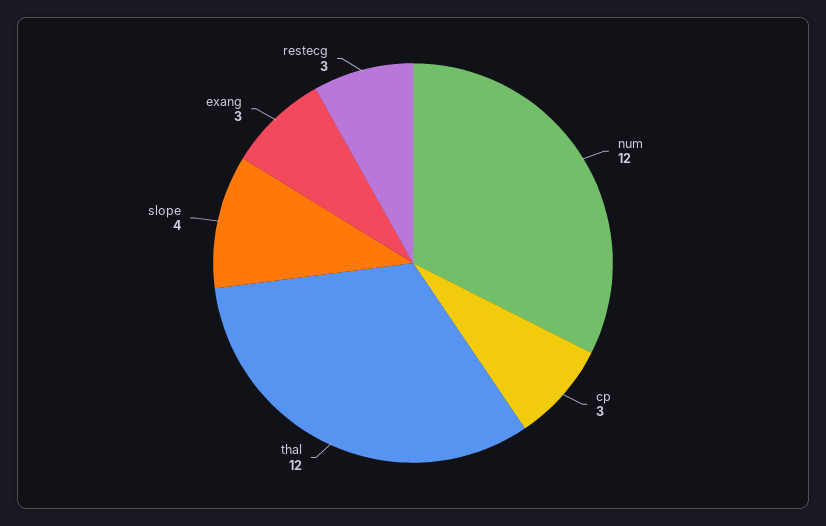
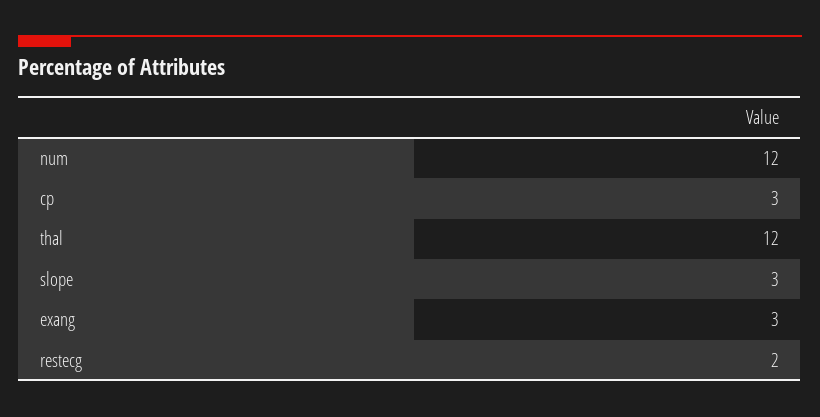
  {
    "num": 12,
    "cp": 3,
    "thal": 12,
-   "slope": 4,
+   "slope": 3,
    "exang": 3,
-   "restecg": 3
+   "restecg": 2
  }

